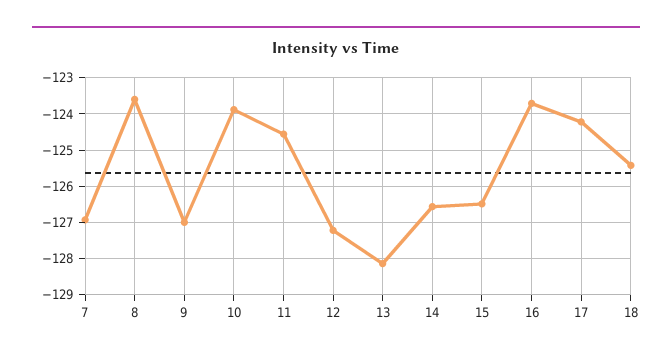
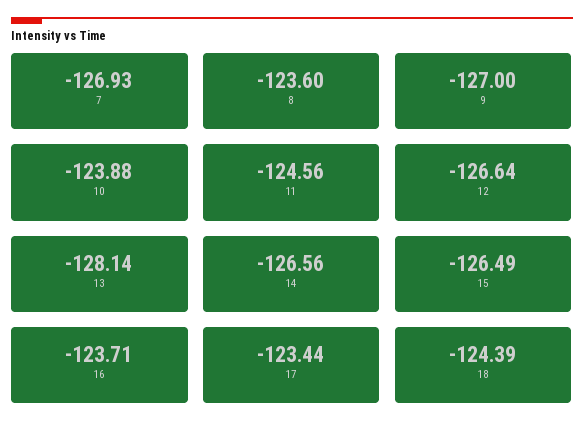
  {
    "7": -126.93,
    "8": -123.6,
    "9": -127,
    "10": -123.88,
    "11": -124.56,
-   "12": -127.2,
+   "12": -126.64,
    "13": -128.14,
    "14": -126.56,
    "15": -126.49,
    "16": -123.71,
-   "17": -124.2,
+   "17": -123.44,
-   "18": -125.4
+   "18": -124.39
  }

